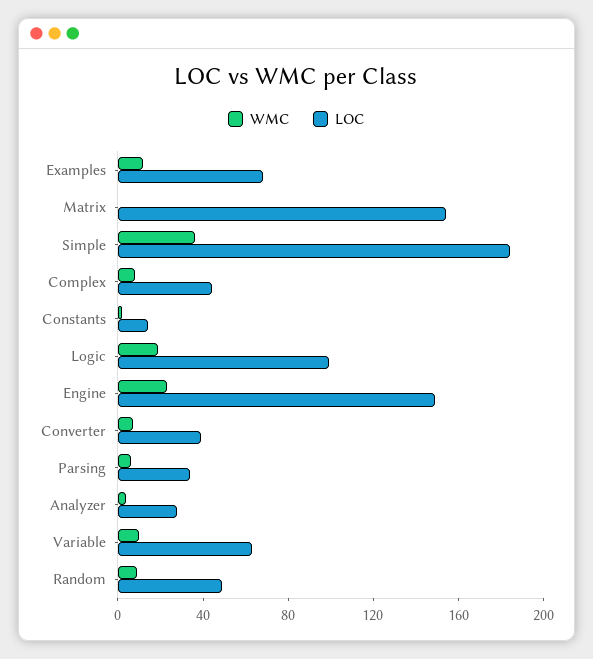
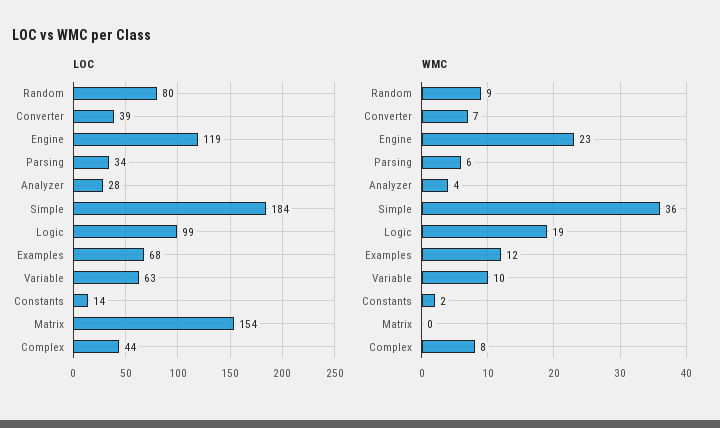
  {
    "WMC": {
      "Examples": 12,
      "Matrix": 0,
      "Simple": 36,
      "Complex": 8,
      "Constants": 2,
      "Logic": 19,
      "Engine": 23,
      "Converter": 7,
      "Parsing": 6,
      "Analyzer": 4,
      "Variable": 10,
      "Random": 9
    },
    "LOC": {
      "Examples": 68,
      "Matrix": 154,
      "Simple": 184,
      "Complex": 44,
      "Constants": 14,
      "Logic": 99,
-     "Engine": 150,
+     "Engine": 119,
      "Converter": 39,
      "Parsing": 34,
      "Analyzer": 28,
      "Variable": 63,
-     "Random": 50
+     "Random": 80
    }
  }

